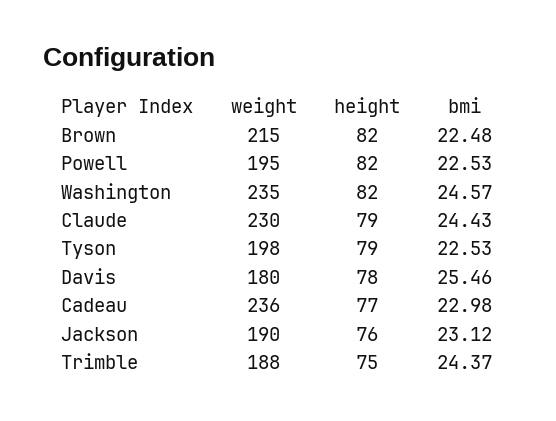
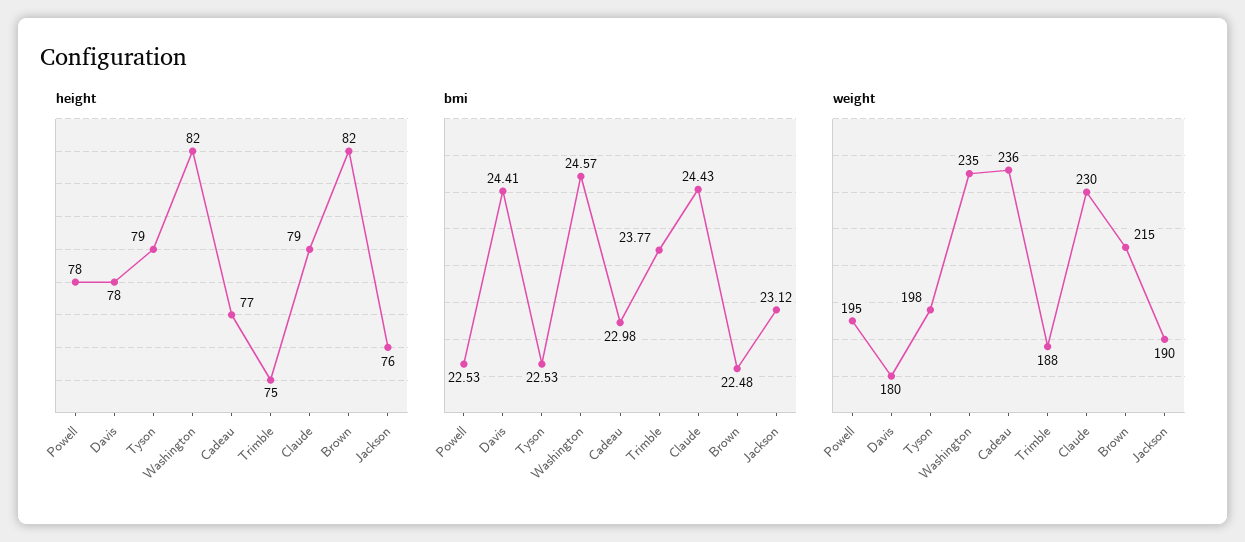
  {
    "weight": {
      "Brown": 215,
      "Powell": 195,
      "Washington": 235,
      "Claude": 230,
      "Tyson": 198,
      "Davis": 180,
      "Cadeau": 236,
      "Jackson": 190,
      "Trimble": 188
    },
    "height": {
      "Brown": 82,
-     "Powell": 82,
+     "Powell": 78,
      "Washington": 82,
      "Claude": 79,
      "Tyson": 79,
      "Davis": 78,
      "Cadeau": 77,
      "Jackson": 76,
      "Trimble": 75
    },
    "bmi": {
      "Brown": 22.48,
      "Powell": 22.53,
      "Washington": 24.57,
      "Claude": 24.43,
      "Tyson": 22.53,
-     "Davis": 25.46,
+     "Davis": 24.41,
      "Cadeau": 22.98,
      "Jackson": 23.12,
-     "Trimble": 24.37
+     "Trimble": 23.77
    }
  }

